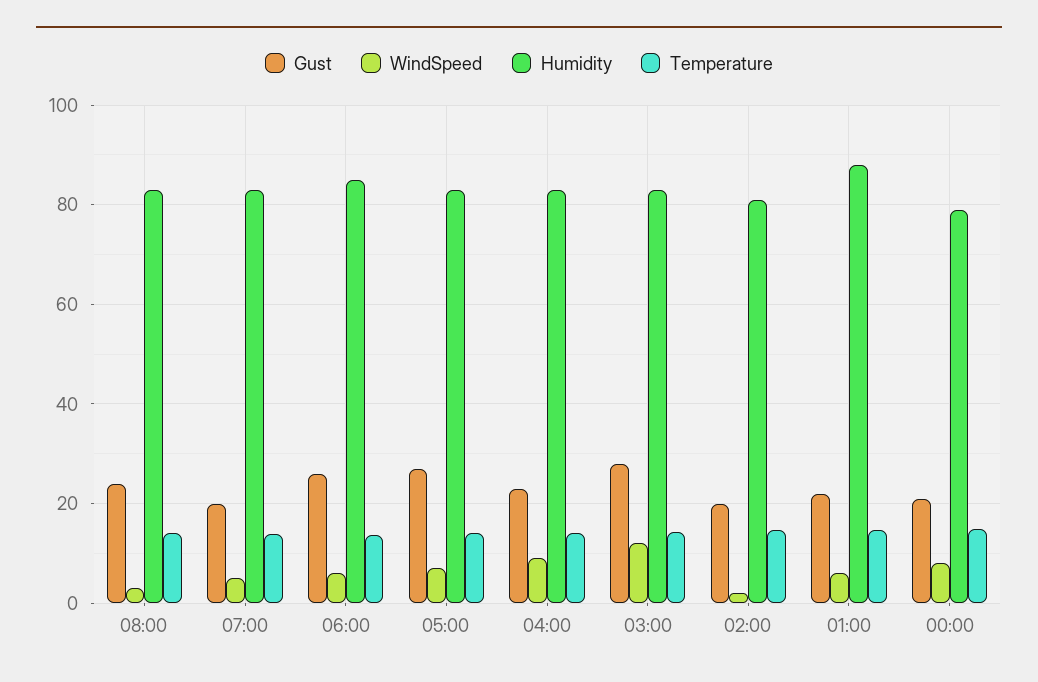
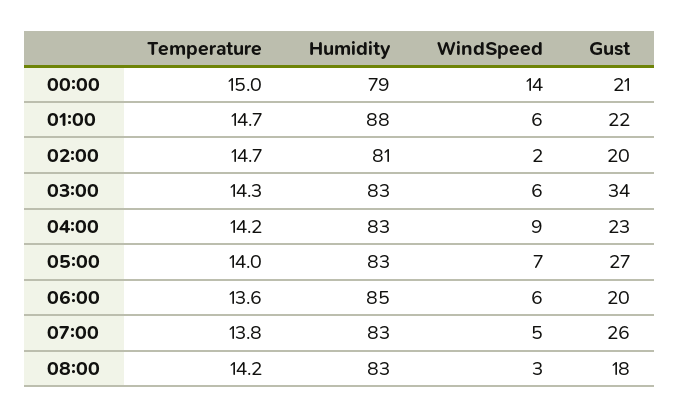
  {
    "Gust": {
-     "08:00": 24,
+     "08:00": 18,
-     "07:00": 20,
+     "07:00": 26,
-     "06:00": 26,
+     "06:00": 20,
      "05:00": 27,
      "04:00": 23,
-     "03:00": 28,
+     "03:00": 34,
      "02:00": 20,
      "01:00": 22,
      "00:00": 21
    },
    "WindSpeed": {
      "08:00": 3,
      "07:00": 5,
      "06:00": 6,
      "05:00": 7,
      "04:00": 9,
-     "03:00": 12,
+     "03:00": 6,
      "02:00": 2,
      "01:00": 6,
-     "00:00": 8
+     "00:00": 14
    },
    "Humidity": {
      "08:00": 83,
      "07:00": 83,
      "06:00": 85,
      "05:00": 83,
      "04:00": 83,
      "03:00": 83,
      "02:00": 81,
      "01:00": 88,
      "00:00": 79
    },
    "Temperature": {
      "08:00": 14.2,
      "07:00": 13.8,
      "06:00": 13.6,
      "05:00": 14,
      "04:00": 14.2,
      "03:00": 14.3,
      "02:00": 14.7,
      "01:00": 14.7,
      "00:00": 15
    }
  }

